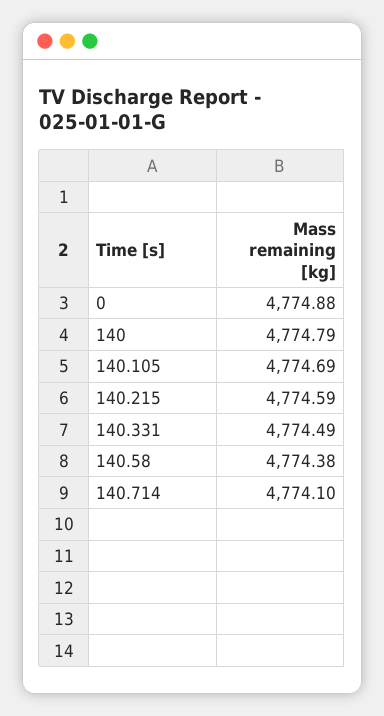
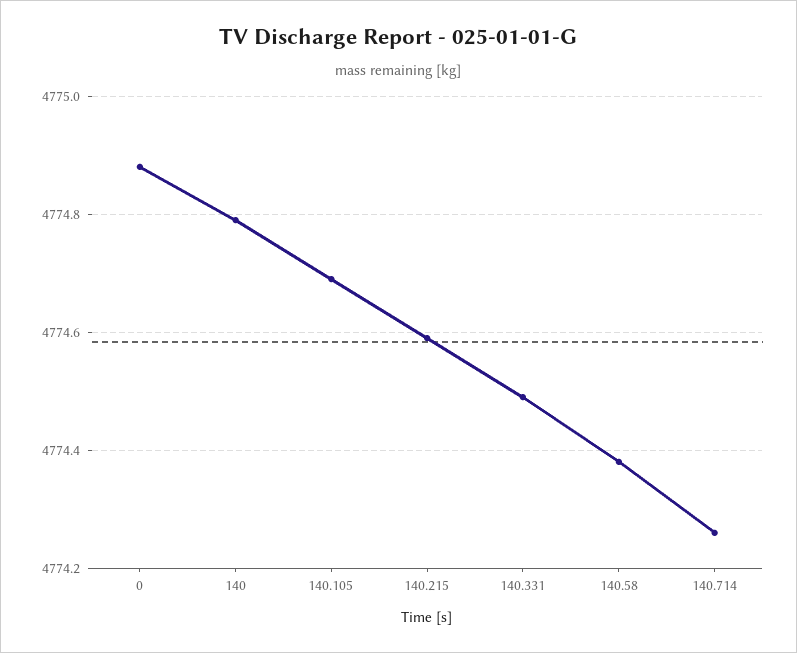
  {
    "0": 4774.88,
    "140": 4774.79,
    "140.105": 4774.69,
    "140.215": 4774.59,
    "140.331": 4774.49,
    "140.58": 4774.38,
-   "140.714": 4774.1
+   "140.714": 4774.25
  }

